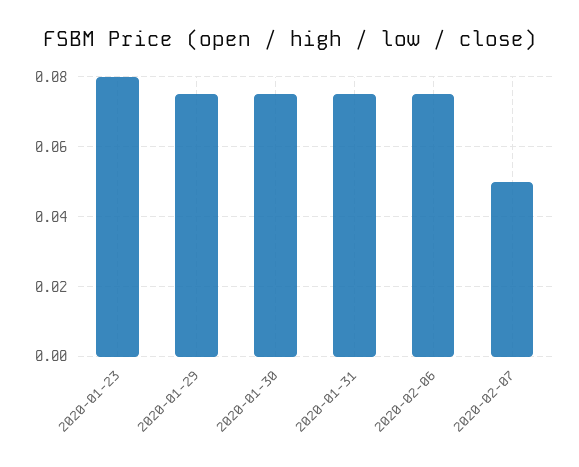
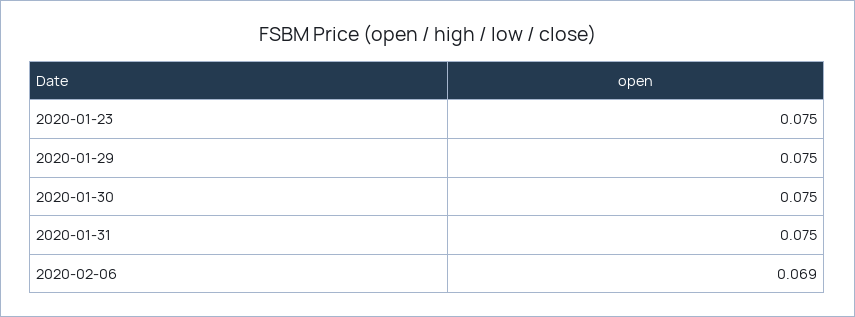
  {
-   "2020-01-23": 0.08,
+   "2020-01-23": 0.075,
    "2020-01-29": 0.075,
    "2020-01-30": 0.075,
    "2020-01-31": 0.075,
-   "2020-02-06": 0.075,
+   "2020-02-06": 0.069
-   "2020-02-07": 0.05
  }

